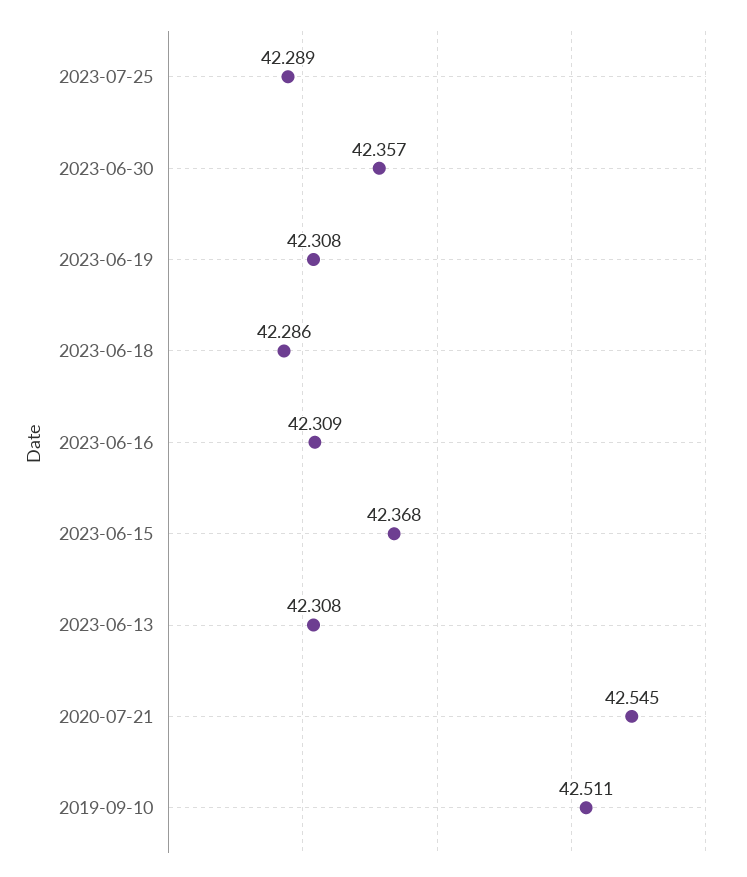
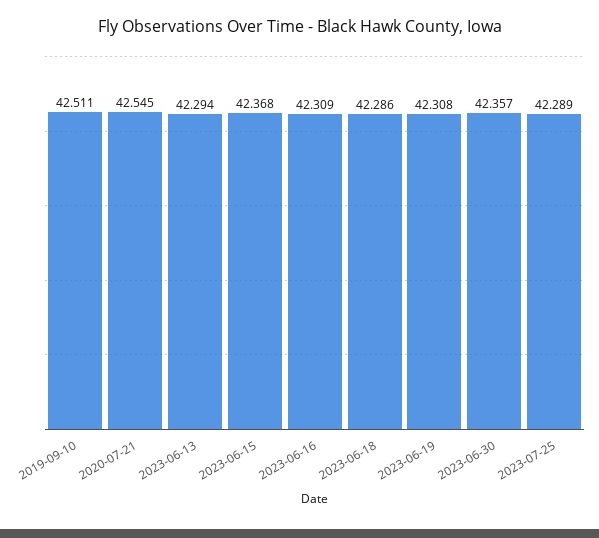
  {
    "2023-07-25": 42.289,
    "2023-06-30": 42.357,
    "2023-06-19": 42.308,
    "2023-06-18": 42.286,
    "2023-06-16": 42.309,
    "2023-06-15": 42.368,
-   "2023-06-13": 42.308,
+   "2023-06-13": 42.294,
    "2020-07-21": 42.545,
    "2019-09-10": 42.511
  }

